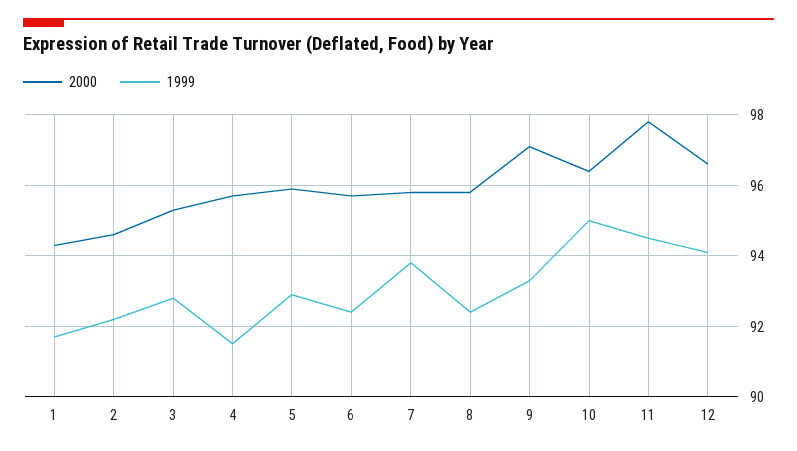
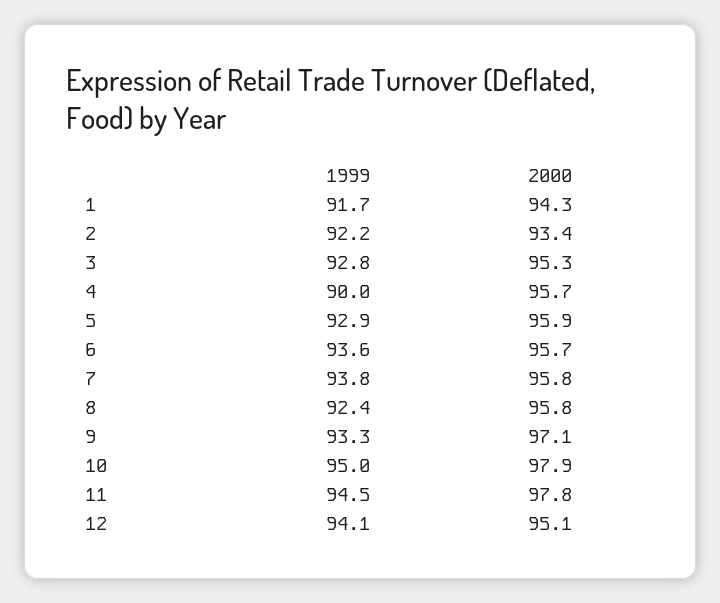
  {
    "2000": {
      "1": 94.3,
-     "2": 94.5,
+     "2": 93.4,
      "3": 95.3,
      "4": 95.7,
      "5": 95.9,
      "6": 95.7,
      "7": 95.8,
      "8": 95.8,
      "9": 97.1,
-     "10": 96.5,
+     "10": 97.9,
      "11": 97.8,
-     "12": 96.5
+     "12": 95.1
    },
    "1999": {
      "1": 91.7,
      "2": 92.2,
      "3": 92.8,
-     "4": 91.5,
+     "4": 90,
      "5": 92.9,
-     "6": 92.5,
+     "6": 93.6,
      "7": 93.8,
      "8": 92.4,
      "9": 93.3,
      "10": 95,
      "11": 94.5,
      "12": 94.1
    }
  }

